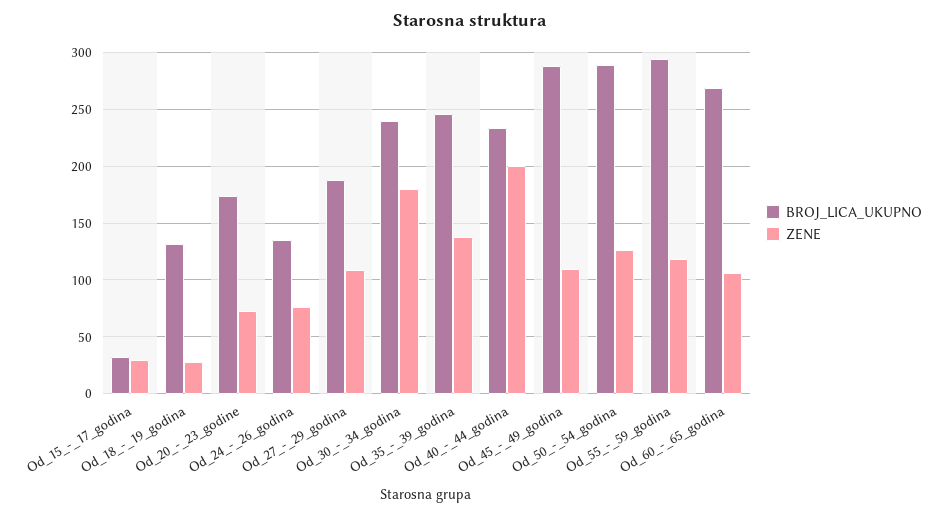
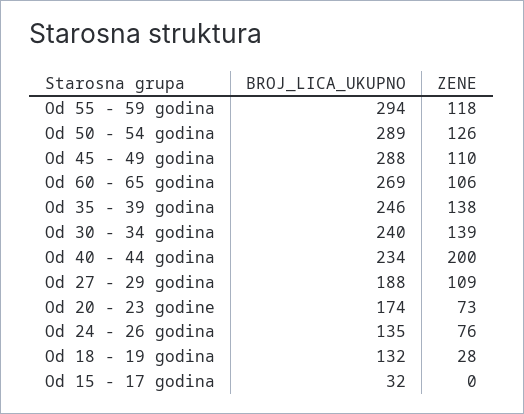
  {
    "BROJ_LICA_UKUPNO": {
      "Od_15_-_17_godina": 32,
      "Od_18_-_19_godina": 132,
      "Od_20_-_23_godine": 174,
      "Od_24_-_26_godina": 135,
      "Od_27_-_29_godina": 188,
      "Od_30_-_34_godina": 240,
      "Od_35_-_39_godina": 246,
      "Od_40_-_44_godina": 234,
      "Od_45_-_49_godina": 288,
      "Od_50_-_54_godina": 289,
      "Od_55_-_59_godina": 294,
      "Od_60_-_65_godina": 269
    },
    "ZENE": {
-     "Od_15_-_17_godina": 30,
+     "Od_15_-_17_godina": 0,
      "Od_18_-_19_godina": 28,
      "Od_20_-_23_godine": 73,
      "Od_24_-_26_godina": 76,
      "Od_27_-_29_godina": 109,
-     "Od_30_-_34_godina": 180,
+     "Od_30_-_34_godina": 139,
      "Od_35_-_39_godina": 138,
      "Od_40_-_44_godina": 200,
      "Od_45_-_49_godina": 110,
      "Od_50_-_54_godina": 126,
      "Od_55_-_59_godina": 118,
      "Od_60_-_65_godina": 106
    }
  }

